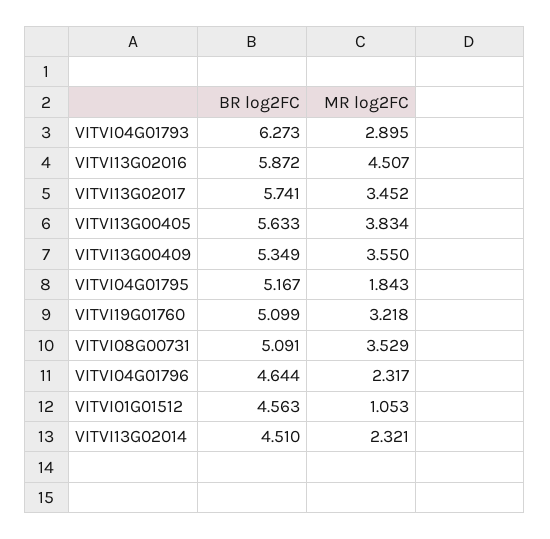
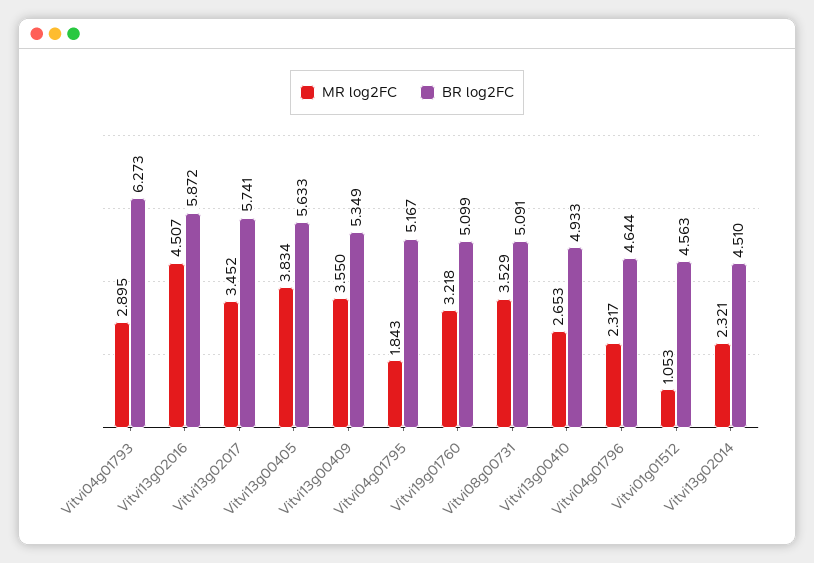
  {
    "BR log2FC": {
      "VITVI04G01793": 6.273,
      "VITVI13G02016": 5.872,
      "VITVI13G02017": 5.741,
      "VITVI13G00405": 5.633,
      "VITVI13G00409": 5.349,
      "VITVI04G01795": 5.167,
      "VITVI19G01760": 5.099,
      "VITVI08G00731": 5.091,
      "VITVI04G01796": 4.644,
      "VITVI01G01512": 4.563,
-     "VITVI13G02014": 4.51
+     "VITVI13G02014": 4.51,
+     "Vitvi13g00410": 4.933
    },
    "MR log2FC": {
      "VITVI04G01793": 2.895,
      "VITVI13G02016": 4.507,
      "VITVI13G02017": 3.452,
      "VITVI13G00405": 3.834,
      "VITVI13G00409": 3.55,
      "VITVI04G01795": 1.843,
      "VITVI19G01760": 3.218,
      "VITVI08G00731": 3.529,
      "VITVI04G01796": 2.317,
      "VITVI01G01512": 1.053,
-     "VITVI13G02014": 2.321
+     "VITVI13G02014": 2.321,
+     "Vitvi13g00410": 2.653
    }
  }

